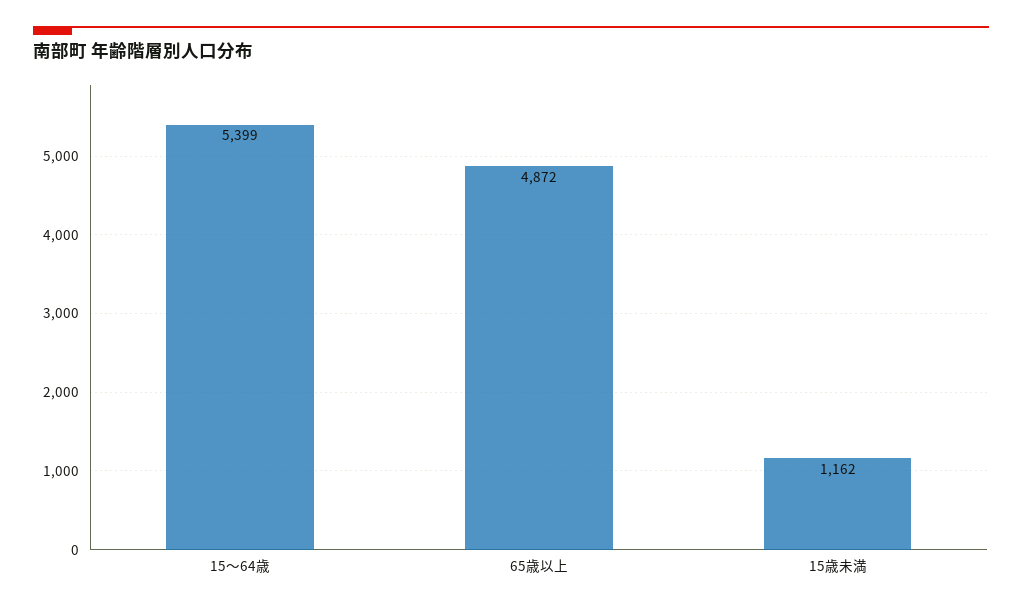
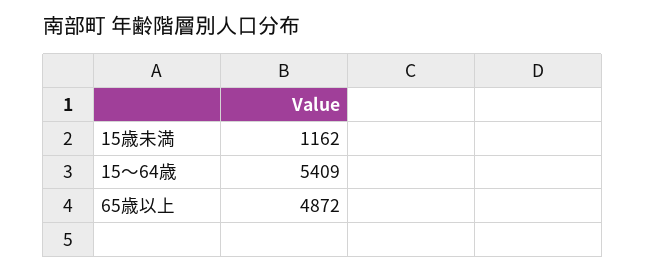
  {
-   "15～64歳": 5399,
+   "15～64歳": 5409,
    "65歳以上": 4872,
    "15歳未満": 1162
  }

